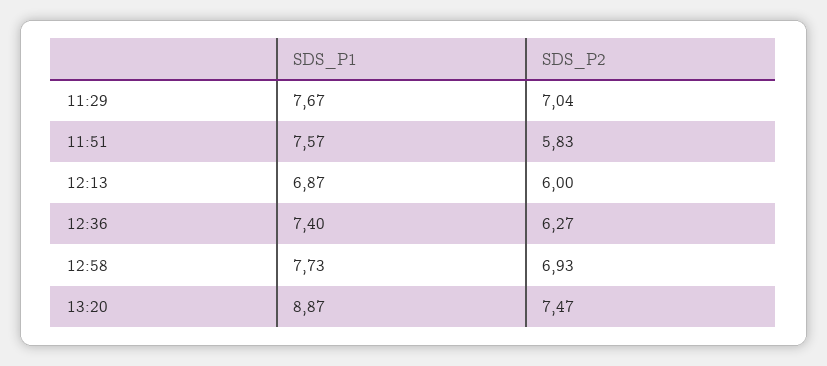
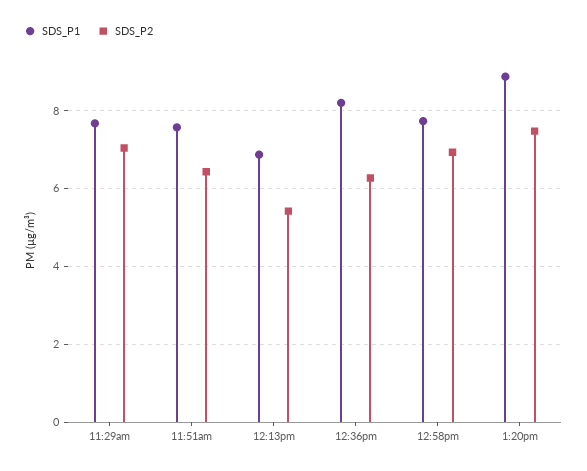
  {
    "SDS_P1": {
      "11:29": 7.67,
      "11:51": 7.57,
      "12:13": 6.87,
-     "12:36": 7.4,
+     "12:36": 8.2,
      "12:58": 7.73,
      "13:20": 8.87
    },
    "SDS_P2": {
      "11:29": 7.04,
-     "11:51": 5.83,
+     "11:51": 6.4,
-     "12:13": 6,
+     "12:13": 5.4,
      "12:36": 6.27,
      "12:58": 6.93,
      "13:20": 7.47
    }
  }

